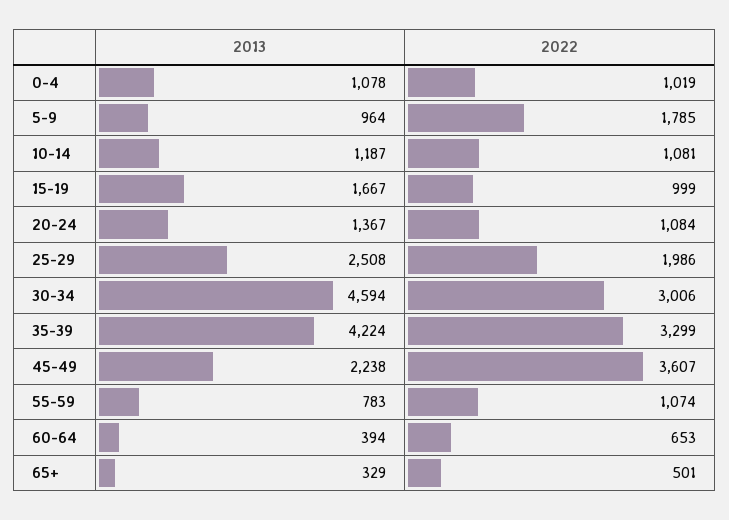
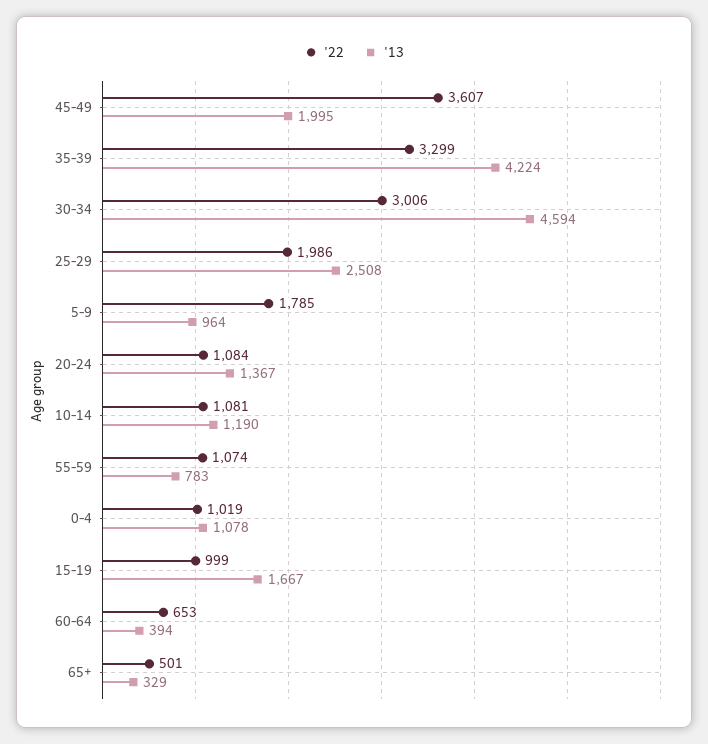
  {
    "2013": {
      "0-4": 1078,
      "5-9": 964,
-     "10-14": 1187,
+     "10-14": 1190,
      "15-19": 1667,
      "20-24": 1367,
      "25-29": 2508,
      "30-34": 4594,
      "35-39": 4224,
-     "45-49": 2238,
+     "45-49": 1995,
      "55-59": 783,
      "60-64": 394,
      "65+": 329
    },
    "2022": {
      "0-4": 1019,
      "5-9": 1785,
      "10-14": 1081,
      "15-19": 999,
      "20-24": 1084,
      "25-29": 1986,
      "30-34": 3006,
      "35-39": 3299,
      "45-49": 3607,
      "55-59": 1074,
      "60-64": 653,
      "65+": 501
    }
  }

